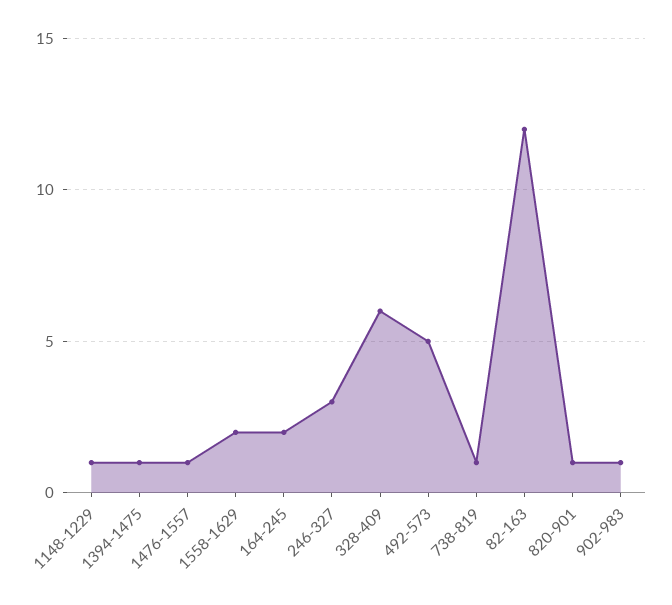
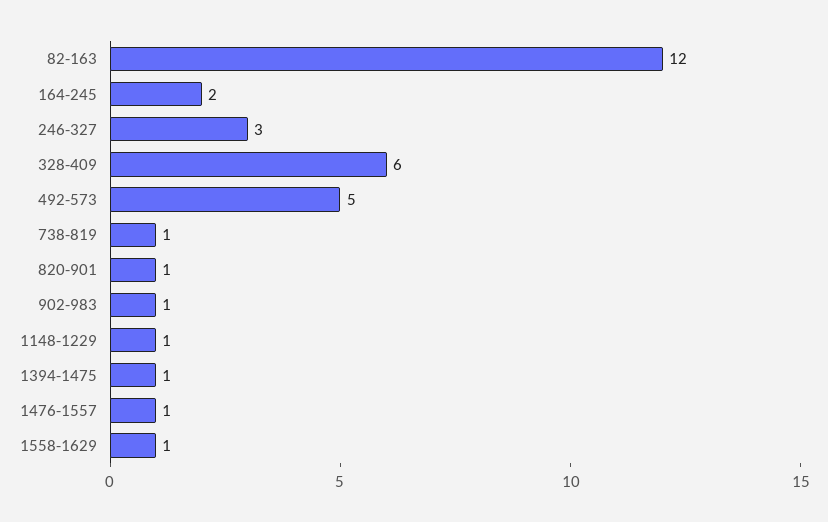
  {
    "1148-1229": 1,
    "1394-1475": 1,
    "1476-1557": 1,
-   "1558-1629": 2,
+   "1558-1629": 1,
    "164-245": 2,
    "246-327": 3,
    "328-409": 6,
    "492-573": 5,
    "738-819": 1,
    "82-163": 12,
    "820-901": 1,
    "902-983": 1
  }

